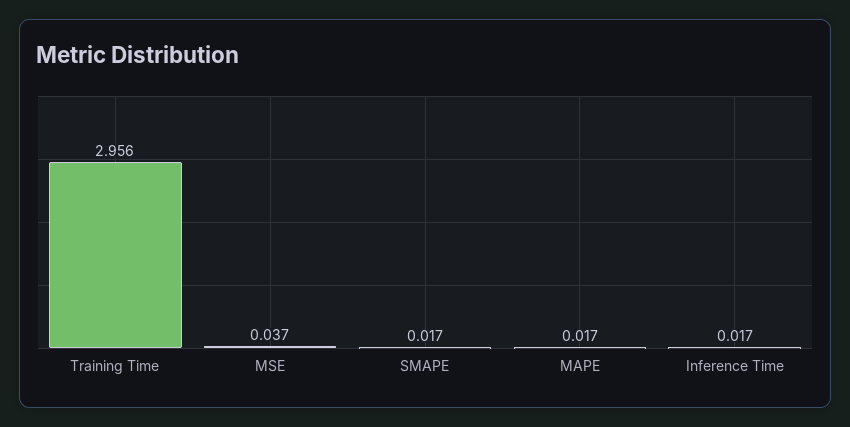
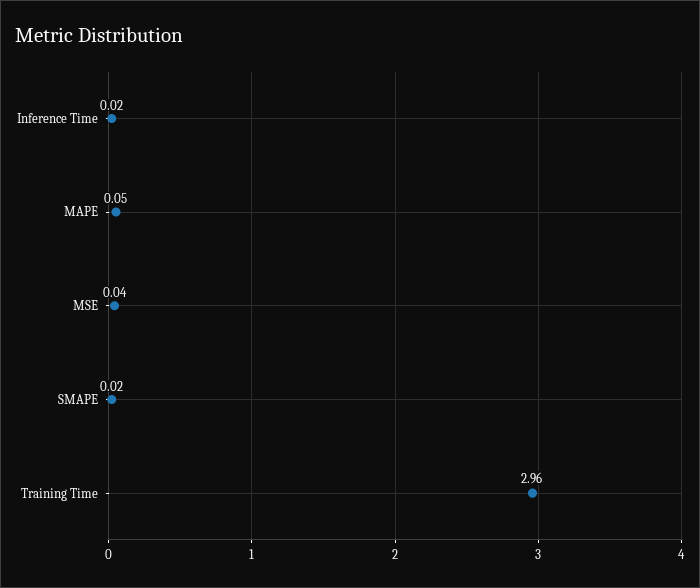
  {
    "Training Time": 2.956,
    "MSE": 0.037,
    "SMAPE": 0.017,
-   "MAPE": 0.017,
+   "MAPE": 0.05,
    "Inference Time": 0.017
  }

